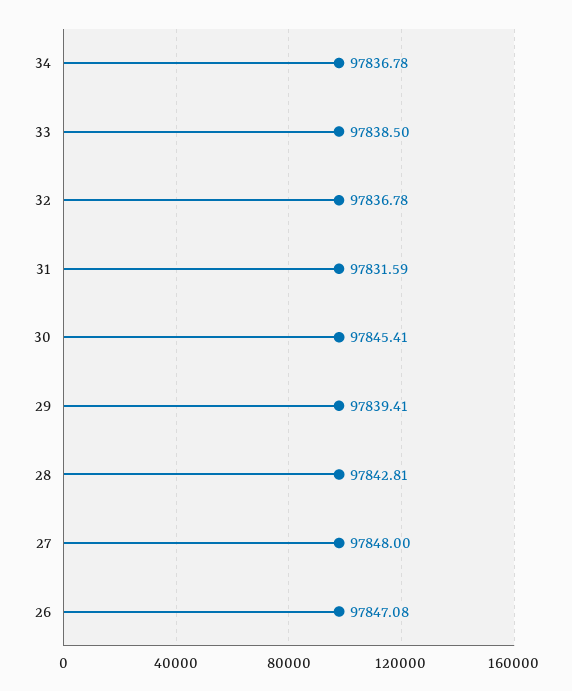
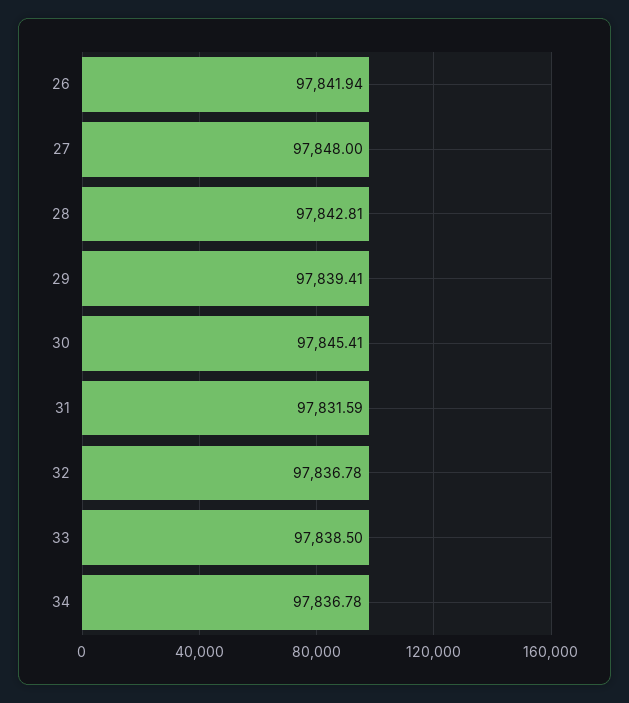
  {
    "34": 97836.78,
    "33": 97838.5,
    "32": 97836.78,
    "31": 97831.59,
    "30": 97845.41,
    "29": 97839.41,
    "28": 97842.81,
    "27": 97848,
-   "26": 97847.08
+   "26": 97841.94
  }

